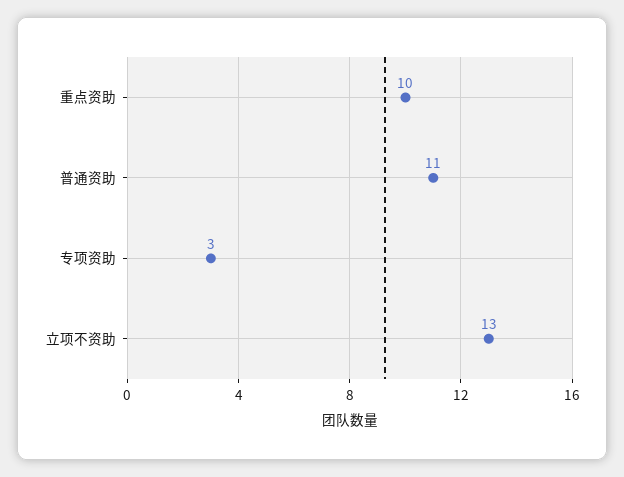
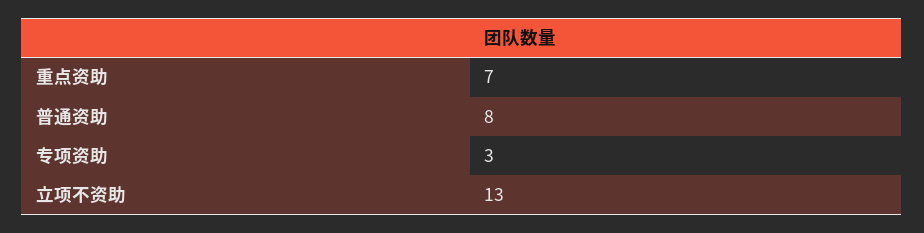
  {
-   "重点资助": 10,
+   "重点资助": 7,
-   "普通资助": 11,
+   "普通资助": 8,
    "专项资助": 3,
    "立项不资助": 13
  }

